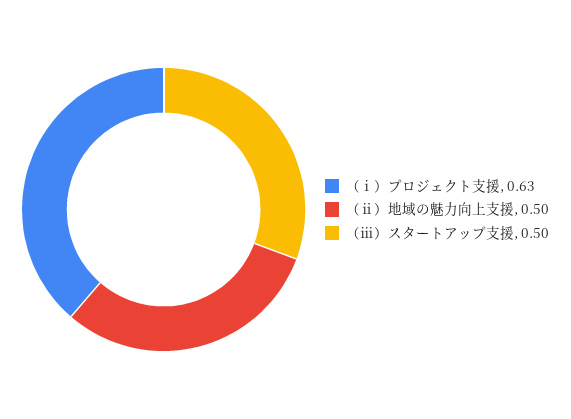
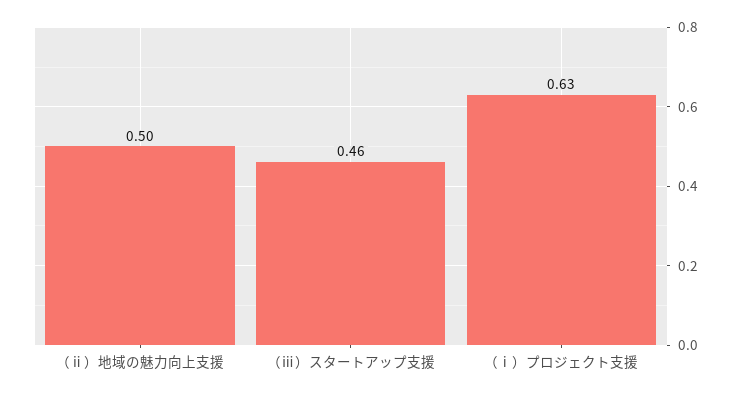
  {
    "（ⅰ）プロジェクト支援": 0.63,
    "（ⅱ）地域の魅力向上支援": 0.5,
-   "（ⅲ）スタートアップ支援": 0.5
+   "（ⅲ）スタートアップ支援": 0.46
  }

